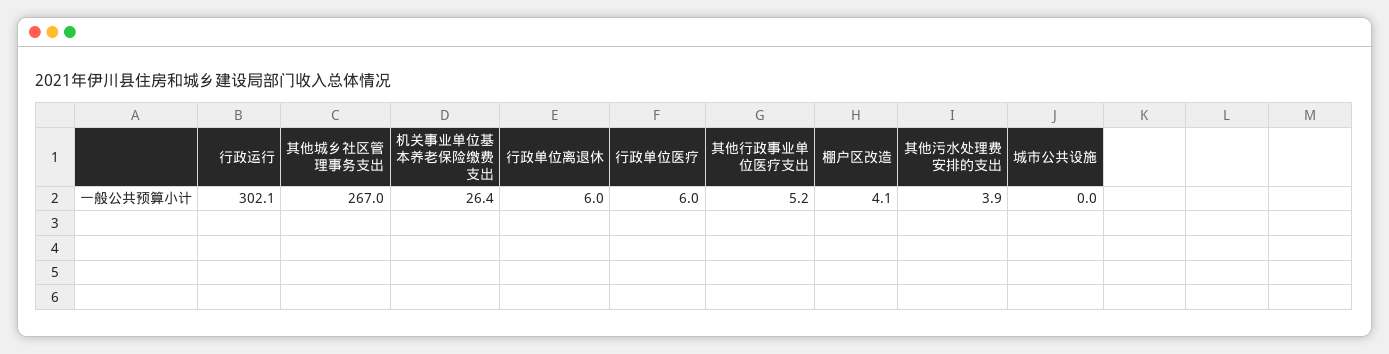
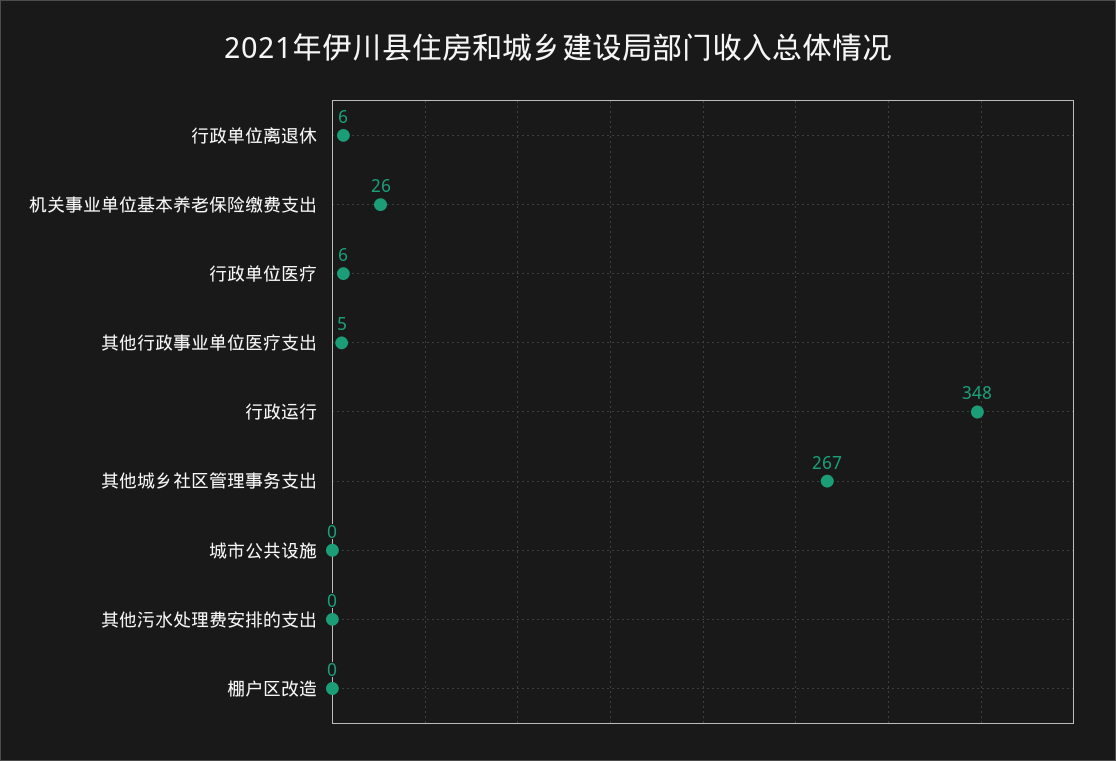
  {
-   "行政运行": 302.1,
+   "行政运行": 348,
    "其他城乡社区管理事务支出": 267,
    "机关事业单位基本养老保险缴费支出": 26.4,
    "行政单位离退休": 6,
    "行政单位医疗": 6,
    "其他行政事业单位医疗支出": 5.2,
-   "棚户区改造": 4.1,
+   "棚户区改造": 0,
-   "其他污水处理费安排的支出": 3.9,
+   "其他污水处理费安排的支出": 0,
    "城市公共设施": 0
  }

